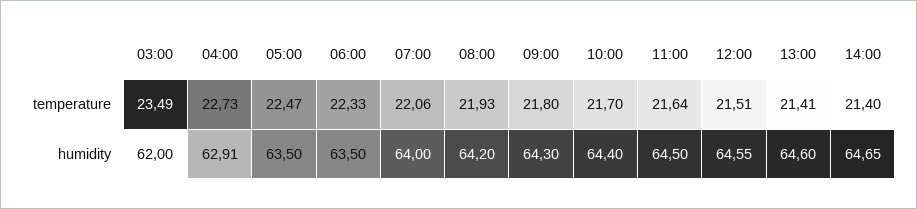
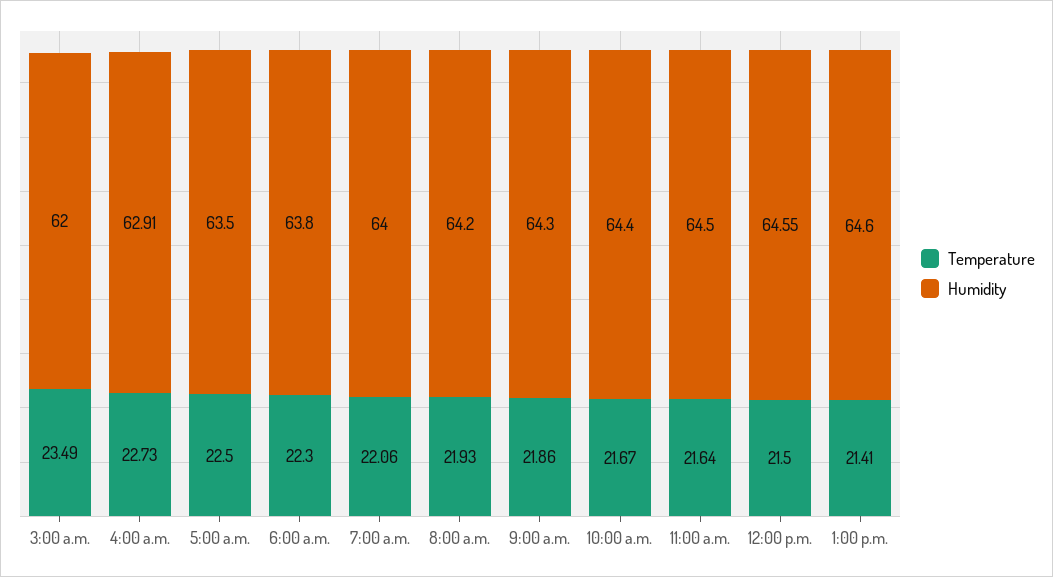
  {
    "temperature": {
      "03:00": 23.49,
      "04:00": 22.73,
-     "05:00": 22.47,
+     "05:00": 22.5,
-     "06:00": 22.33,
+     "06:00": 22.3,
      "07:00": 22.06,
      "08:00": 21.93,
-     "09:00": 21.8,
+     "09:00": 21.86,
-     "10:00": 21.7,
+     "10:00": 21.67,
      "11:00": 21.64,
-     "12:00": 21.51,
+     "12:00": 21.5,
-     "13:00": 21.41,
+     "13:00": 21.41
-     "14:00": 21.4
    },
    "humidity": {
      "03:00": 62,
      "04:00": 62.91,
      "05:00": 63.5,
-     "06:00": 63.5,
+     "06:00": 63.8,
      "07:00": 64,
      "08:00": 64.2,
      "09:00": 64.3,
      "10:00": 64.4,
      "11:00": 64.5,
      "12:00": 64.55,
-     "13:00": 64.6,
+     "13:00": 64.6
-     "14:00": 64.65
    }
  }

